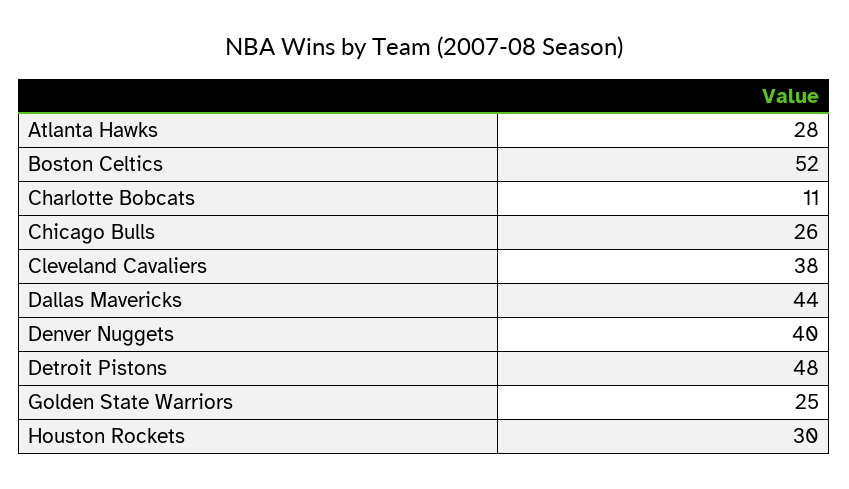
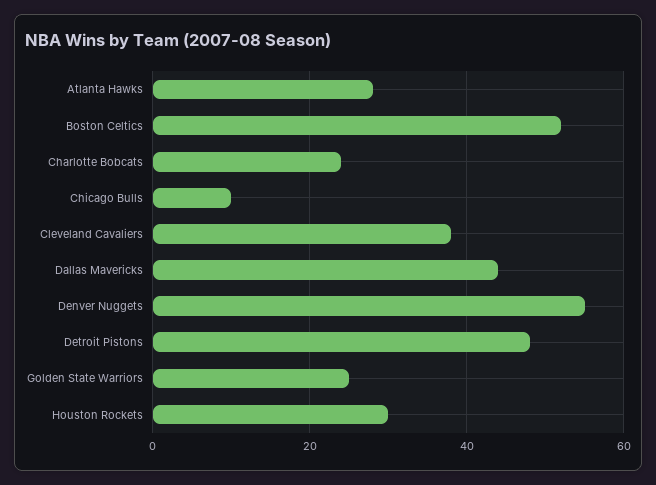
  {
    "Atlanta Hawks": 28,
    "Boston Celtics": 52,
-   "Charlotte Bobcats": 11,
+   "Charlotte Bobcats": 25,
-   "Chicago Bulls": 26,
+   "Chicago Bulls": 10,
    "Cleveland Cavaliers": 38,
    "Dallas Mavericks": 44,
-   "Denver Nuggets": 40,
+   "Denver Nuggets": 55,
    "Detroit Pistons": 48,
    "Golden State Warriors": 25,
    "Houston Rockets": 30
  }

